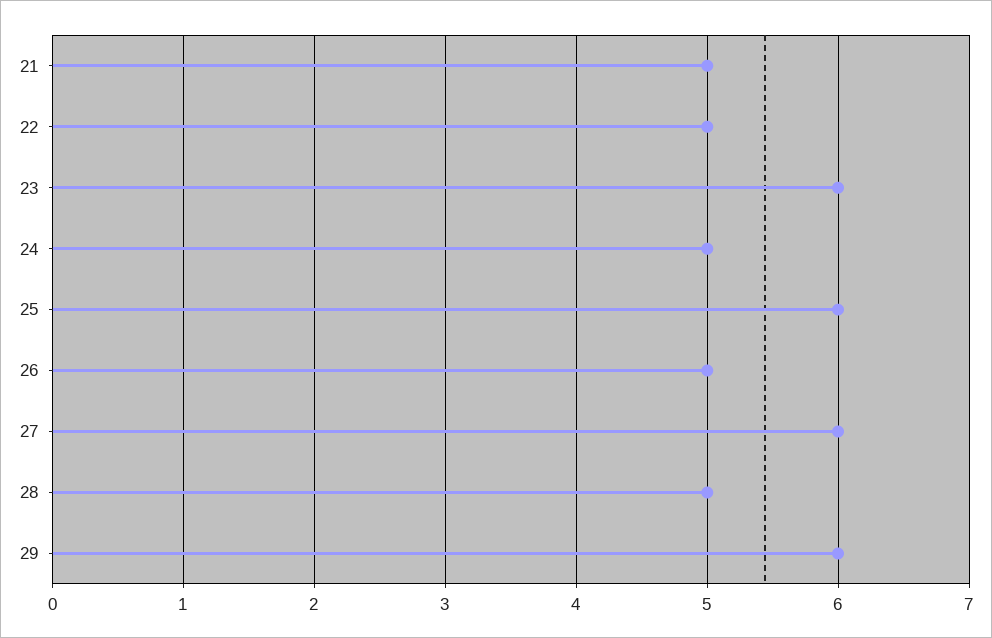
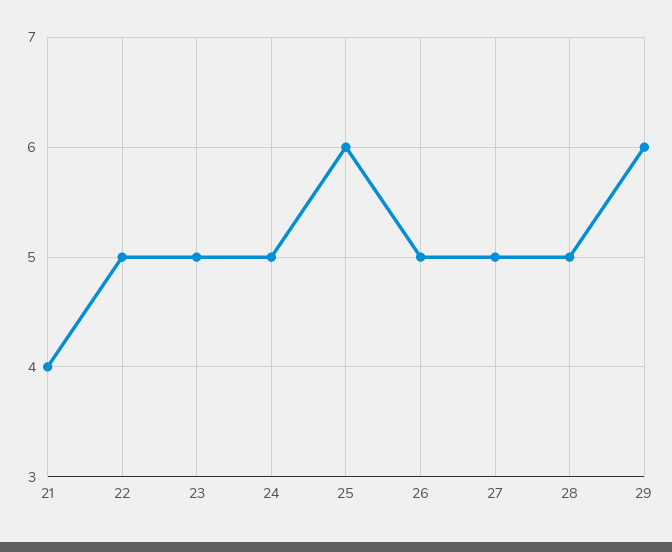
  {
-   "21": 5,
+   "21": 4,
    "22": 5,
-   "23": 6,
+   "23": 5,
    "24": 5,
    "25": 6,
    "26": 5,
-   "27": 6,
+   "27": 5,
    "28": 5,
    "29": 6
  }

